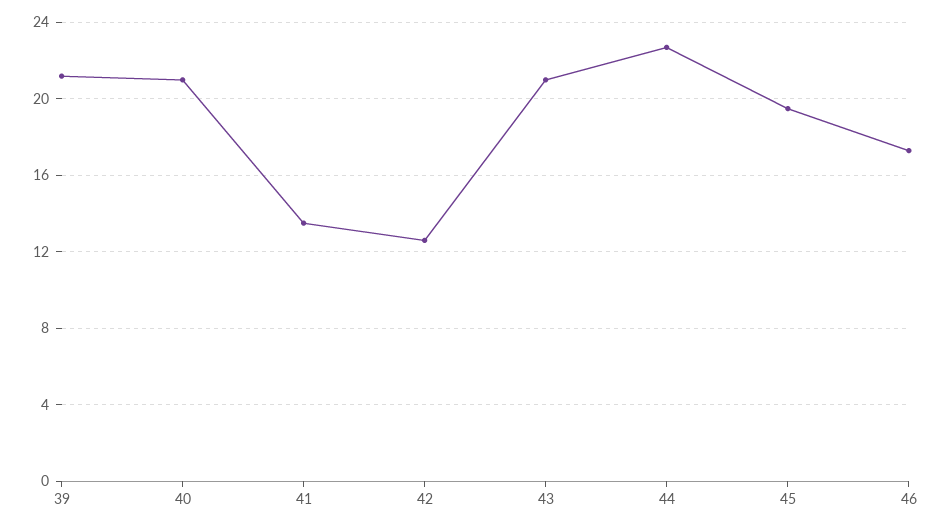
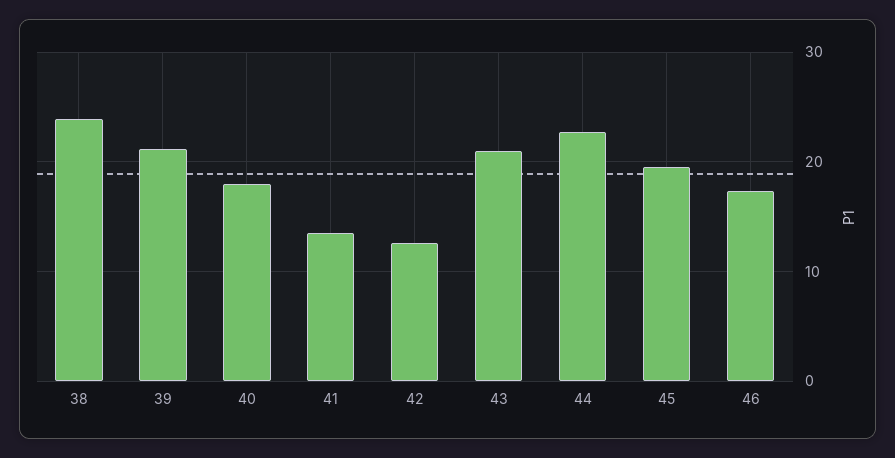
  {
    "39": 21,
-   "40": 21,
+   "40": 18,
    "41": 13.5,
    "42": 12.5,
    "43": 21,
    "44": 22.5,
    "45": 19.5,
-   "46": 17.5
+   "46": 17.5,
+   "38": 24
  }

